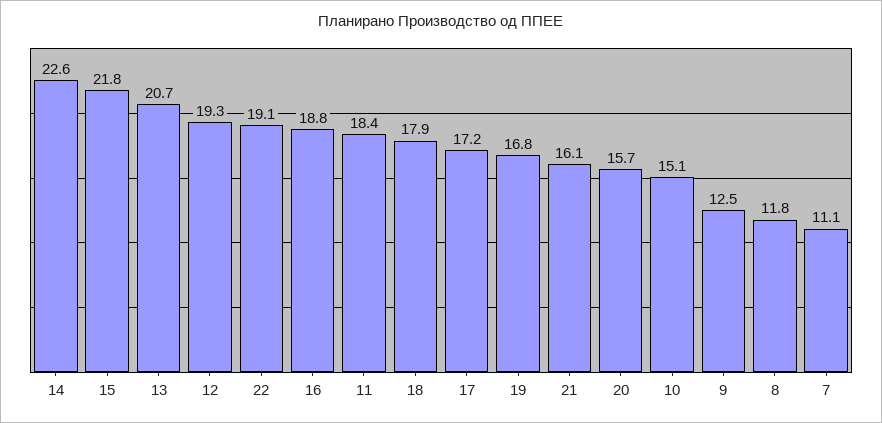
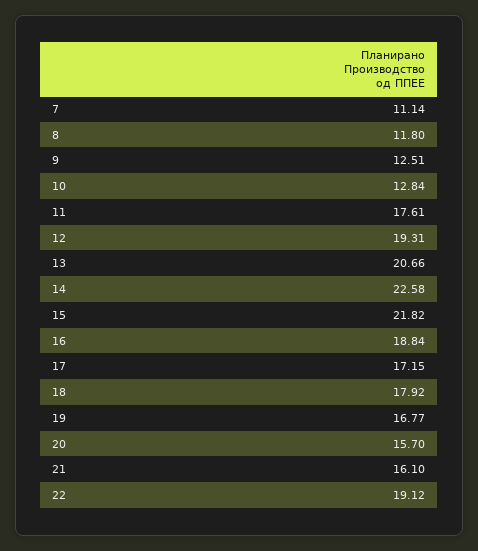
  {
    "14": 22.58,
    "15": 21.82,
    "13": 20.66,
    "12": 19.31,
    "22": 19.12,
    "16": 18.84,
-   "11": 18.4,
+   "11": 17.61,
    "18": 17.92,
    "17": 17.15,
    "19": 16.77,
    "21": 16.1,
    "20": 15.7,
-   "10": 15.1,
+   "10": 12.84,
    "9": 12.51,
    "8": 11.8,
    "7": 11.14
  }

